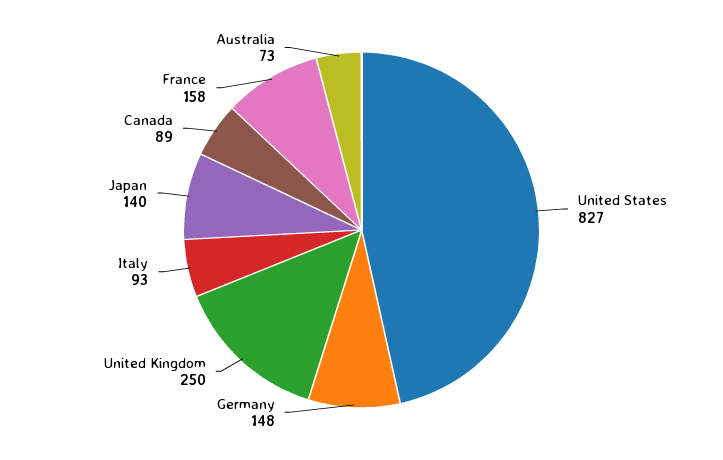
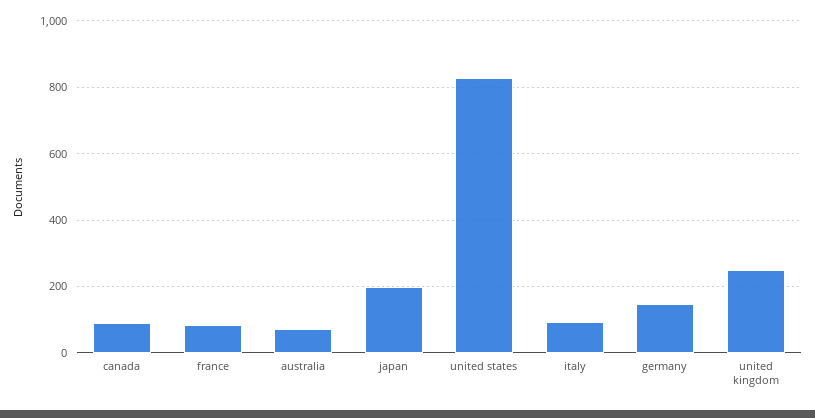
  {
    "United States": 827,
    "Germany": 148,
    "United Kingdom": 250,
    "Italy": 93,
-   "Japan": 140,
+   "Japan": 200,
    "Canada": 89,
-   "France": 158,
+   "France": 80,
    "Australia": 73
  }

